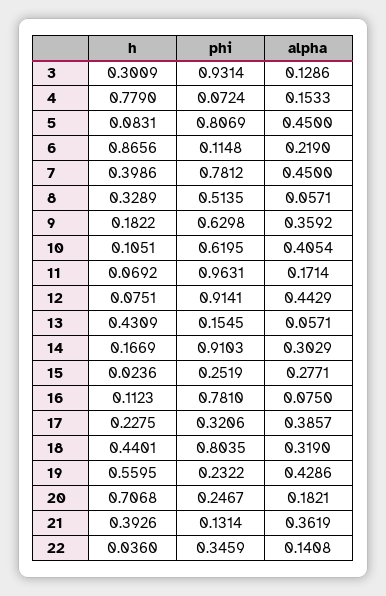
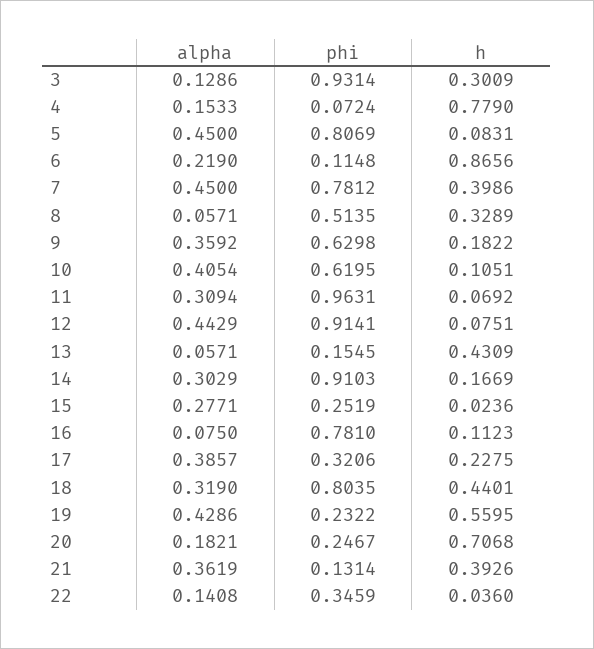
  {
    "h": {
      "3": 0.3009,
      "4": 0.779,
      "5": 0.0831,
      "6": 0.8656,
      "7": 0.3986,
      "8": 0.3289,
      "9": 0.1822,
      "10": 0.1051,
      "11": 0.0692,
      "12": 0.0751,
      "13": 0.4309,
      "14": 0.1669,
      "15": 0.0236,
      "16": 0.1123,
      "17": 0.2275,
      "18": 0.4401,
      "19": 0.5595,
      "20": 0.7068,
      "21": 0.3926,
      "22": 0.036
    },
    "phi": {
      "3": 0.9314,
      "4": 0.0724,
      "5": 0.8069,
      "6": 0.1148,
      "7": 0.7812,
      "8": 0.5135,
      "9": 0.6298,
      "10": 0.6195,
      "11": 0.9631,
      "12": 0.9141,
      "13": 0.1545,
      "14": 0.9103,
      "15": 0.2519,
      "16": 0.781,
      "17": 0.3206,
      "18": 0.8035,
      "19": 0.2322,
      "20": 0.2467,
      "21": 0.1314,
      "22": 0.3459
    },
    "alpha": {
      "3": 0.1286,
      "4": 0.1533,
      "5": 0.45,
      "6": 0.219,
      "7": 0.45,
      "8": 0.0571,
      "9": 0.3592,
      "10": 0.4054,
-     "11": 0.1714,
+     "11": 0.3094,
      "12": 0.4429,
      "13": 0.0571,
      "14": 0.3029,
      "15": 0.2771,
      "16": 0.075,
      "17": 0.3857,
      "18": 0.319,
      "19": 0.4286,
      "20": 0.1821,
      "21": 0.3619,
      "22": 0.1408
    }
  }

